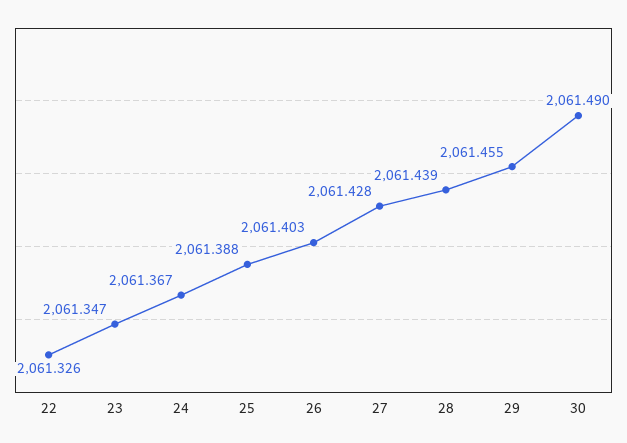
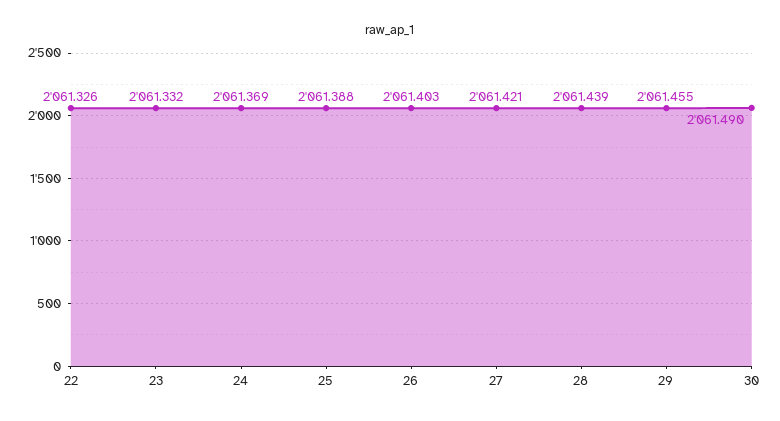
  {
    "22": 2061.326,
-   "23": 2061.347,
+   "23": 2061.332,
-   "24": 2061.367,
+   "24": 2061.369,
    "25": 2061.388,
    "26": 2061.403,
-   "27": 2061.428,
+   "27": 2061.421,
    "28": 2061.439,
    "29": 2061.455,
    "30": 2061.49
  }

